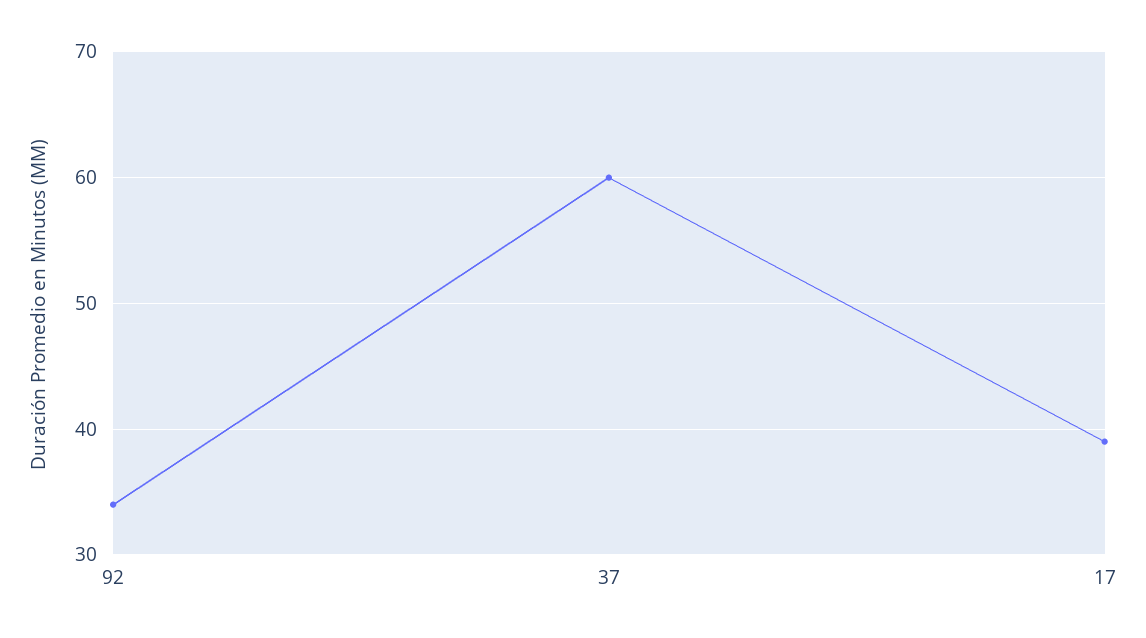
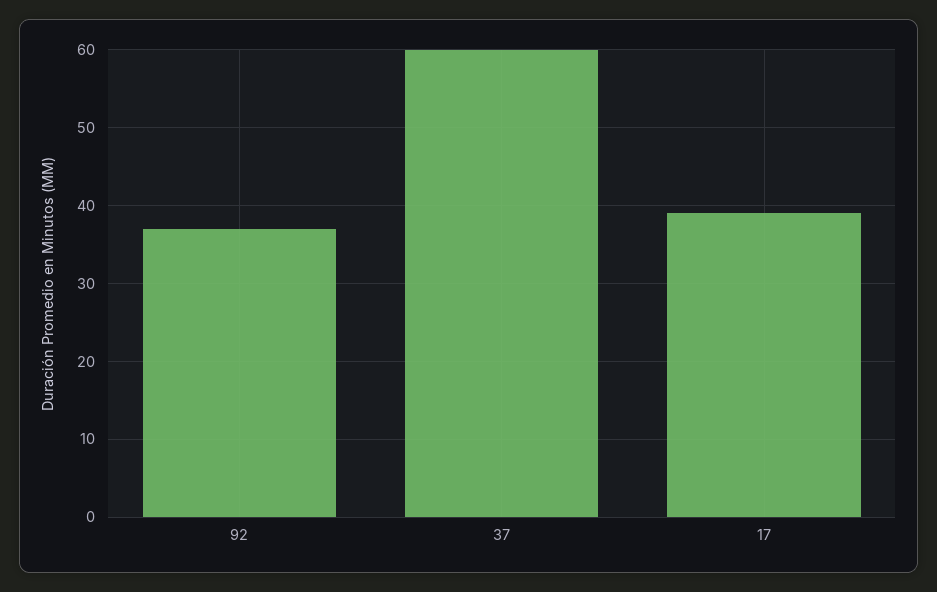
  {
-   "92": 34,
+   "92": 37,
    "37": 60,
    "17": 39
  }

